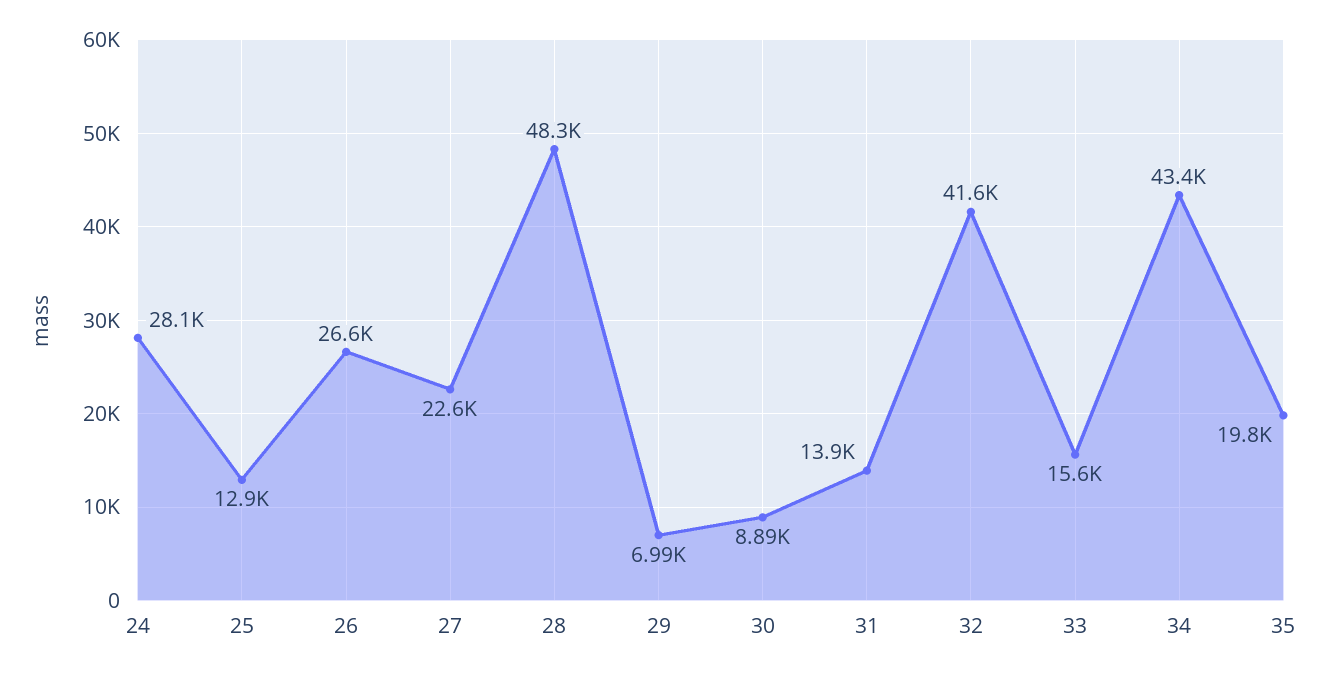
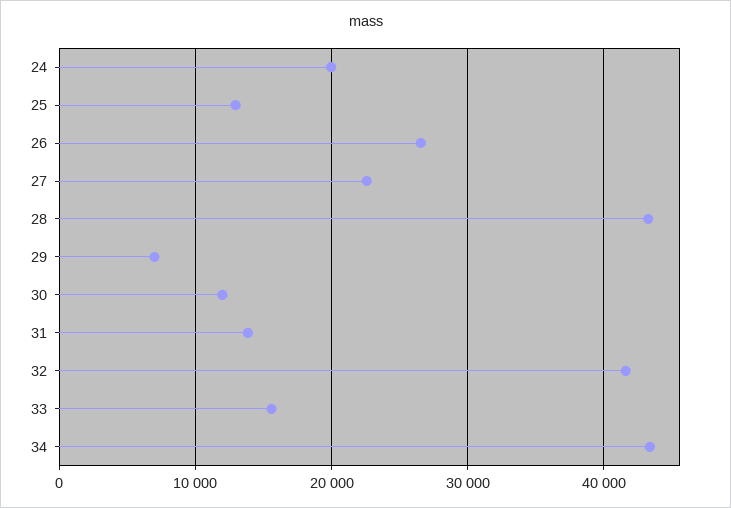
  {
-   "24": 28100,
+   "24": 20000,
    "25": 12900,
    "26": 26600,
    "27": 22600,
-   "28": 48300,
+   "28": 43000,
    "29": 6990,
-   "30": 8890,
+   "30": 12000,
    "31": 13900,
    "32": 41600,
    "33": 15600,
-   "34": 43400,
+   "34": 43400
-   "35": 19800
  }

